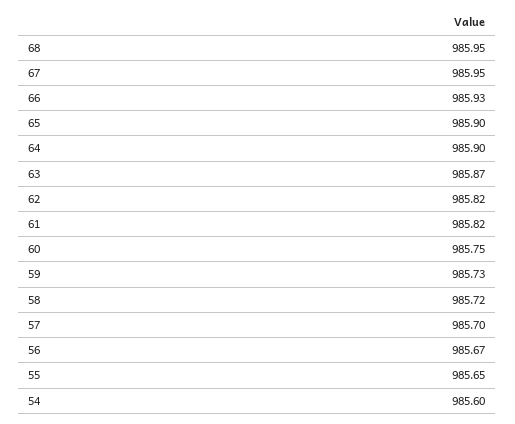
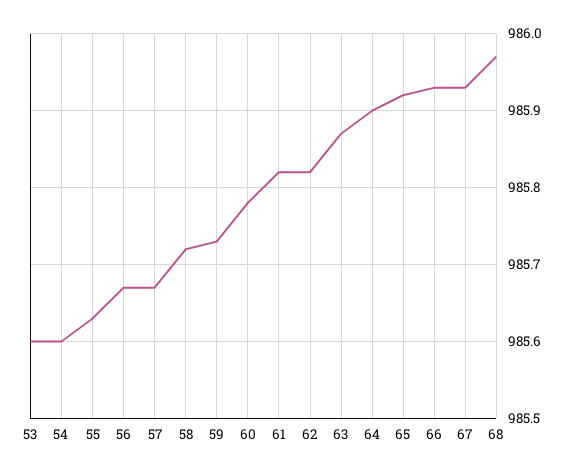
  {
-   "68": 985.95,
+   "68": 985.97,
-   "67": 985.95,
+   "67": 985.93,
    "66": 985.93,
-   "65": 985.9,
+   "65": 985.92,
    "64": 985.9,
    "63": 985.87,
    "62": 985.82,
    "61": 985.82,
-   "60": 985.75,
+   "60": 985.78,
    "59": 985.73,
    "58": 985.72,
-   "57": 985.7,
+   "57": 985.67,
    "56": 985.67,
-   "55": 985.65,
+   "55": 985.63,
-   "54": 985.6
+   "54": 985.6,
+   "53": 985.6
  }

